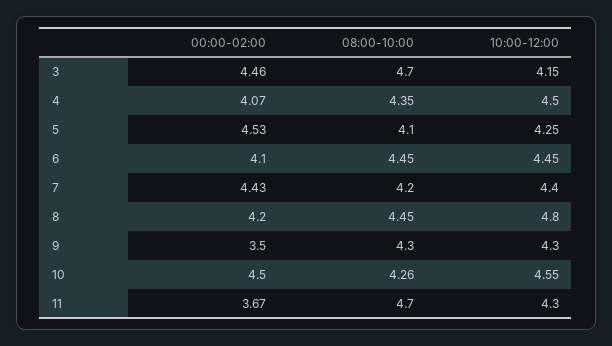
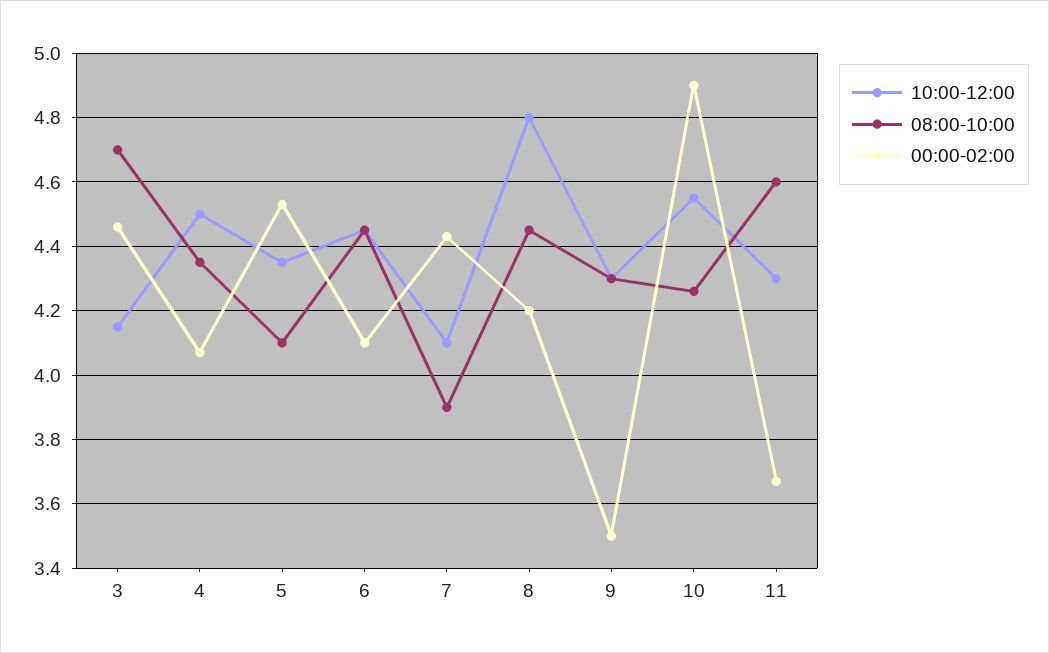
  {
    "00:00-02:00": {
      "3": 4.46,
      "4": 4.07,
      "5": 4.53,
      "6": 4.1,
      "7": 4.43,
      "8": 4.2,
      "9": 3.5,
-     "10": 4.5,
+     "10": 4.9,
      "11": 3.67
    },
    "08:00-10:00": {
      "3": 4.7,
      "4": 4.35,
      "5": 4.1,
      "6": 4.45,
-     "7": 4.2,
+     "7": 3.9,
      "8": 4.45,
      "9": 4.3,
      "10": 4.26,
-     "11": 4.7
+     "11": 4.6
    },
    "10:00-12:00": {
      "3": 4.15,
      "4": 4.5,
-     "5": 4.25,
+     "5": 4.35,
      "6": 4.45,
-     "7": 4.4,
+     "7": 4.1,
      "8": 4.8,
      "9": 4.3,
      "10": 4.55,
      "11": 4.3
    }
  }

